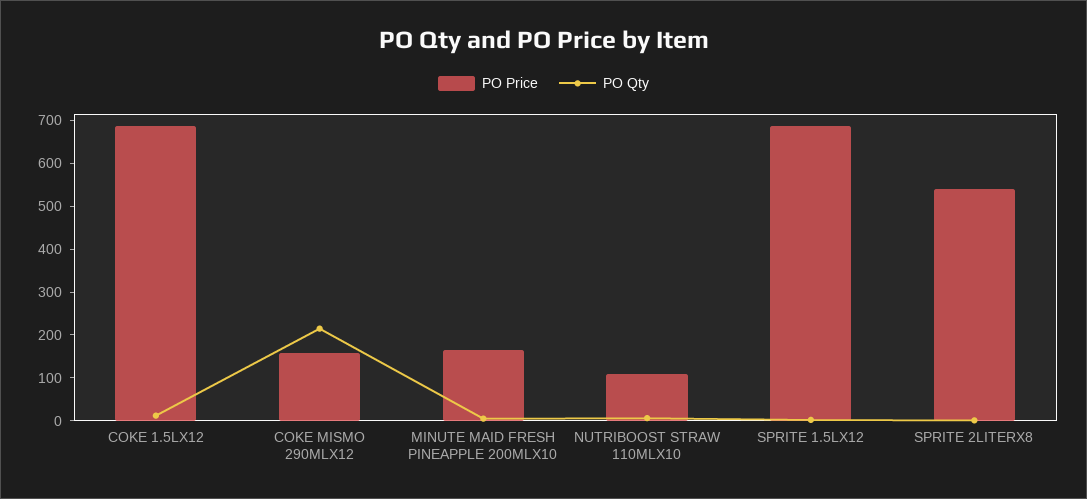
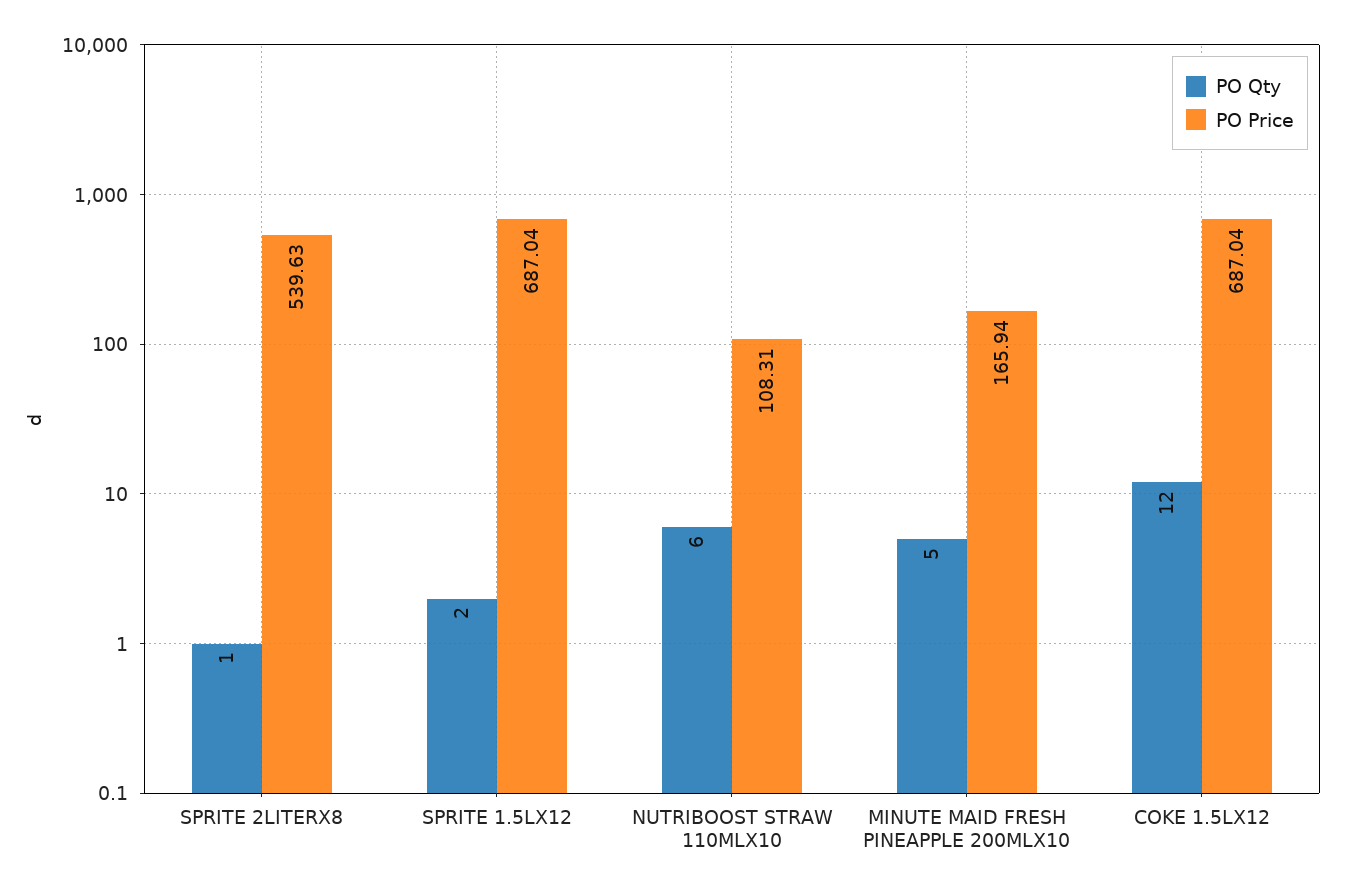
  {
    "PO Price": {
      "COKE 1.5LX12": 687.04,
-     "COKE MISMO 290MLX12": 160,
      "MINUTE MAID FRESH PINEAPPLE 200MLX10": 165.94,
      "NUTRIBOOST STRAW 110MLX10": 108.31,
      "SPRITE 1.5LX12": 687.04,
      "SPRITE 2LITERX8": 539.63
    },
    "PO Qty": {
      "COKE 1.5LX12": 12,
-     "COKE MISMO 290MLX12": 220,
      "MINUTE MAID FRESH PINEAPPLE 200MLX10": 5,
      "NUTRIBOOST STRAW 110MLX10": 6,
      "SPRITE 1.5LX12": 2,
      "SPRITE 2LITERX8": 1
    }
  }

